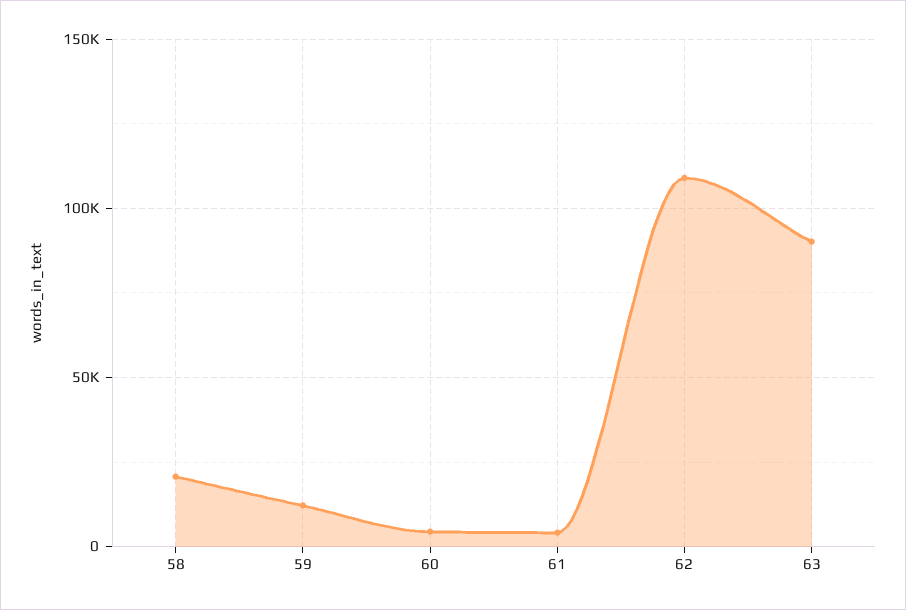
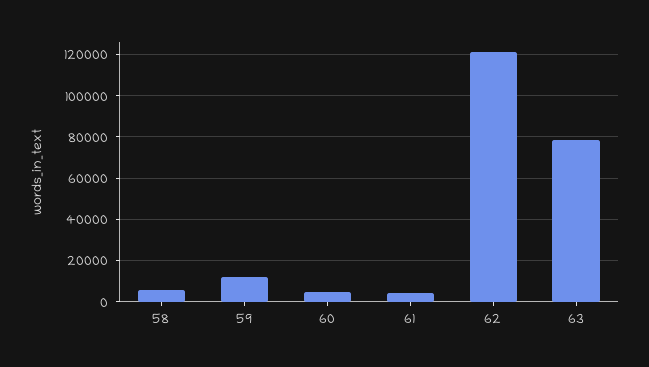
  {
-   "58": 20000,
+   "58": 5000,
    "59": 10000,
    "60": 5000,
    "61": 5000,
-   "62": 110000,
+   "62": 120000,
-   "63": 90000
+   "63": 80000
  }

